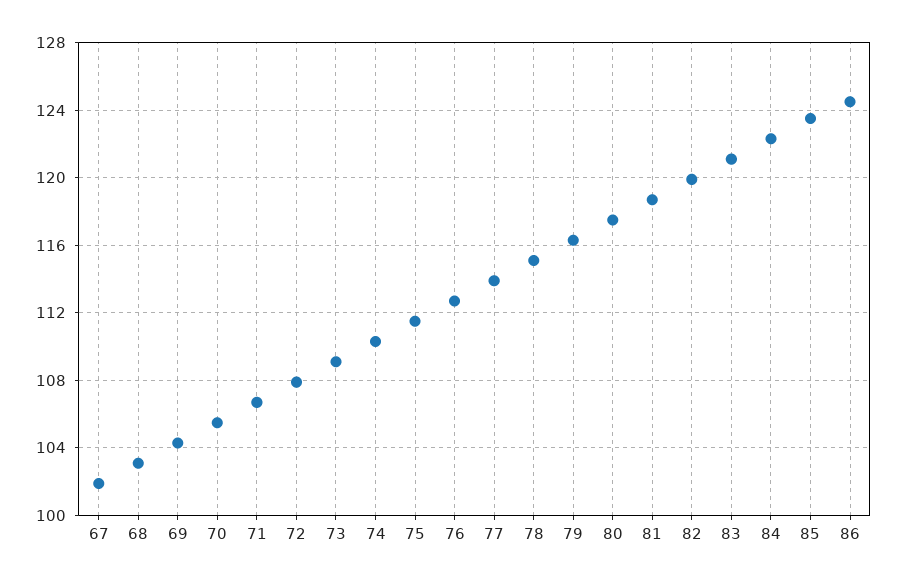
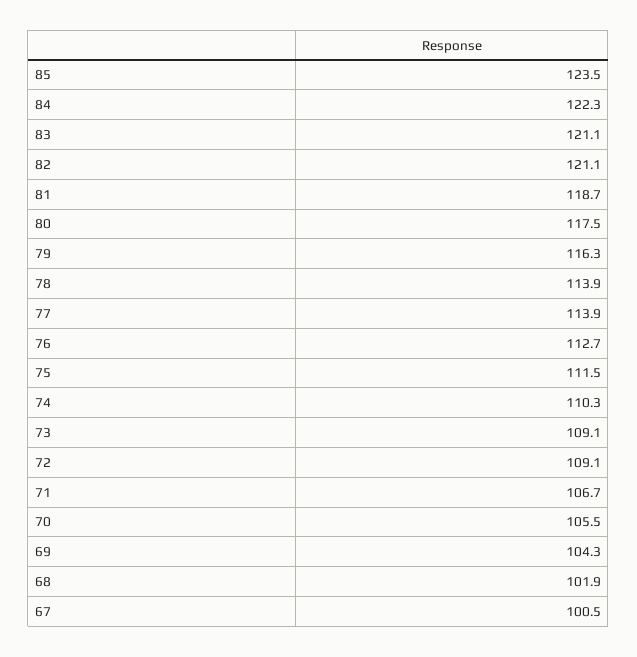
  {
-   "67": 102,
+   "67": 100.5,
-   "68": 103,
+   "68": 101.9,
    "69": 104.3,
    "70": 105.5,
    "71": 106.7,
-   "72": 108,
+   "72": 109.1,
    "73": 109.1,
    "74": 110.3,
    "75": 111.5,
    "76": 112.7,
    "77": 113.9,
-   "78": 115,
+   "78": 113.9,
    "79": 116.3,
    "80": 117.5,
    "81": 118.7,
-   "82": 120,
+   "82": 121.1,
    "83": 121.1,
    "84": 122.3,
-   "85": 123.5,
+   "85": 123.5
-   "86": 124.5
  }

